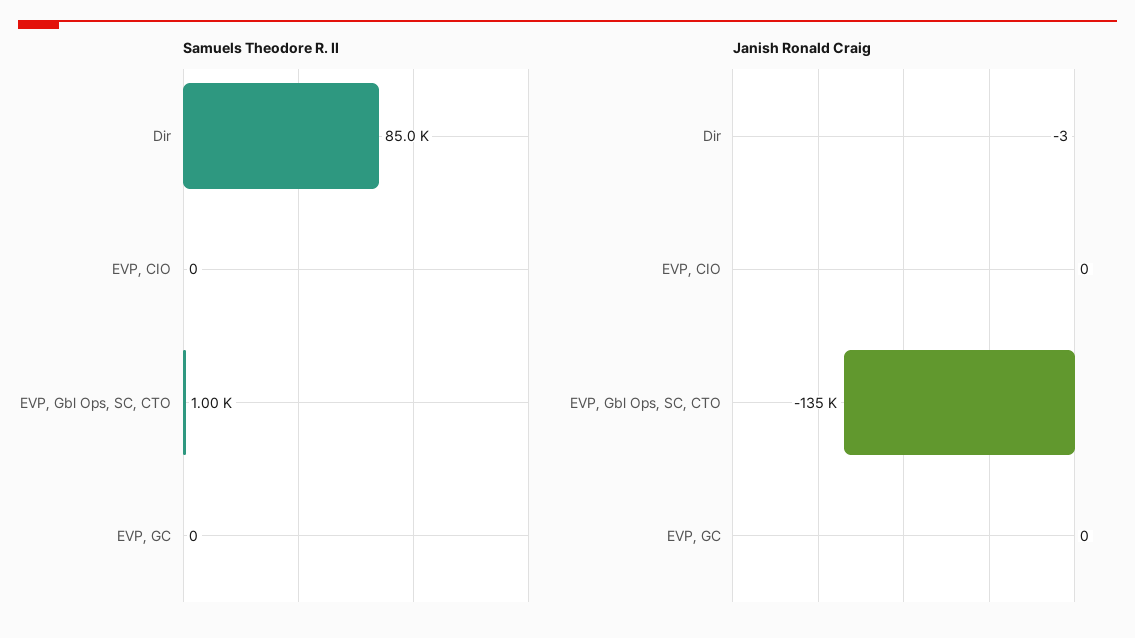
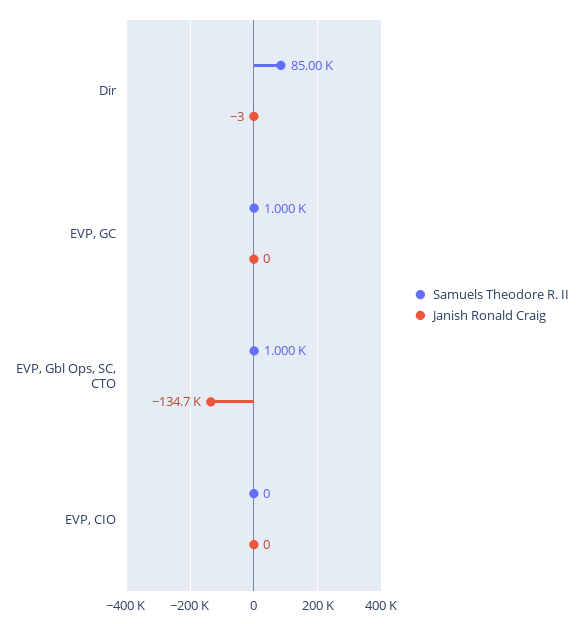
  {
    "Samuels Theodore R. II": {
      "Dir": 85000,
      "EVP, CIO": 0,
      "EVP, Gbl Ops, SC, CTO": 1000,
-     "EVP, GC": 0
+     "EVP, GC": 1000
    },
    "Janish Ronald Craig": {
      "Dir": -3,
      "EVP, CIO": 0,
      "EVP, Gbl Ops, SC, CTO": -134700,
      "EVP, GC": 0
    }
  }

